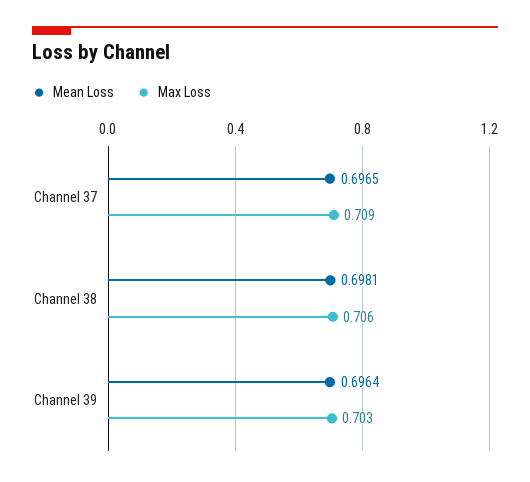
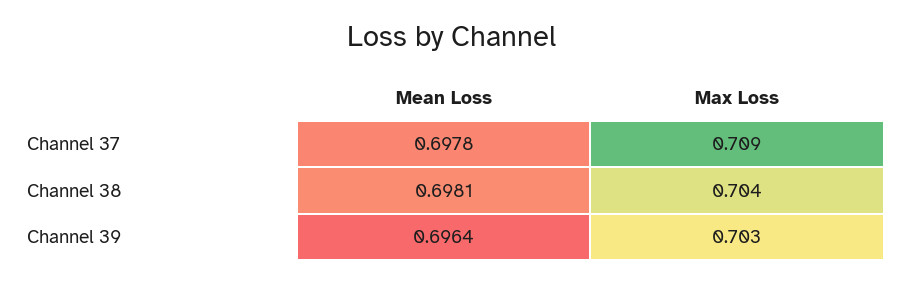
  {
    "Mean Loss": {
-     "Channel 37": 0.6965,
+     "Channel 37": 0.6978,
      "Channel 38": 0.6981,
      "Channel 39": 0.6964
    },
    "Max Loss": {
      "Channel 37": 0.709,
-     "Channel 38": 0.706,
+     "Channel 38": 0.704,
      "Channel 39": 0.703
    }
  }

